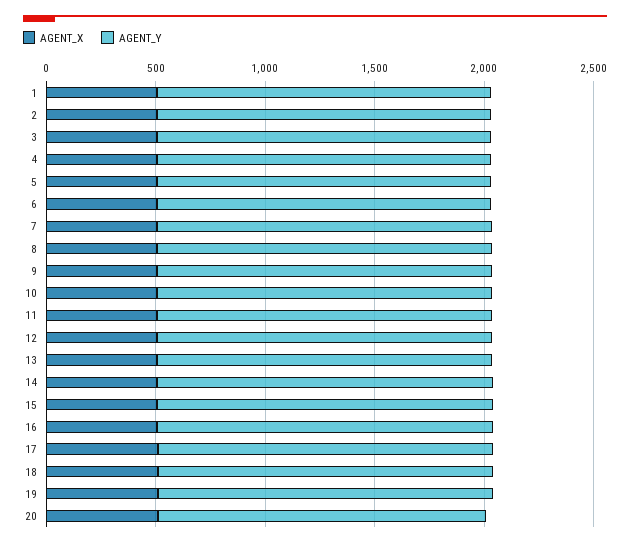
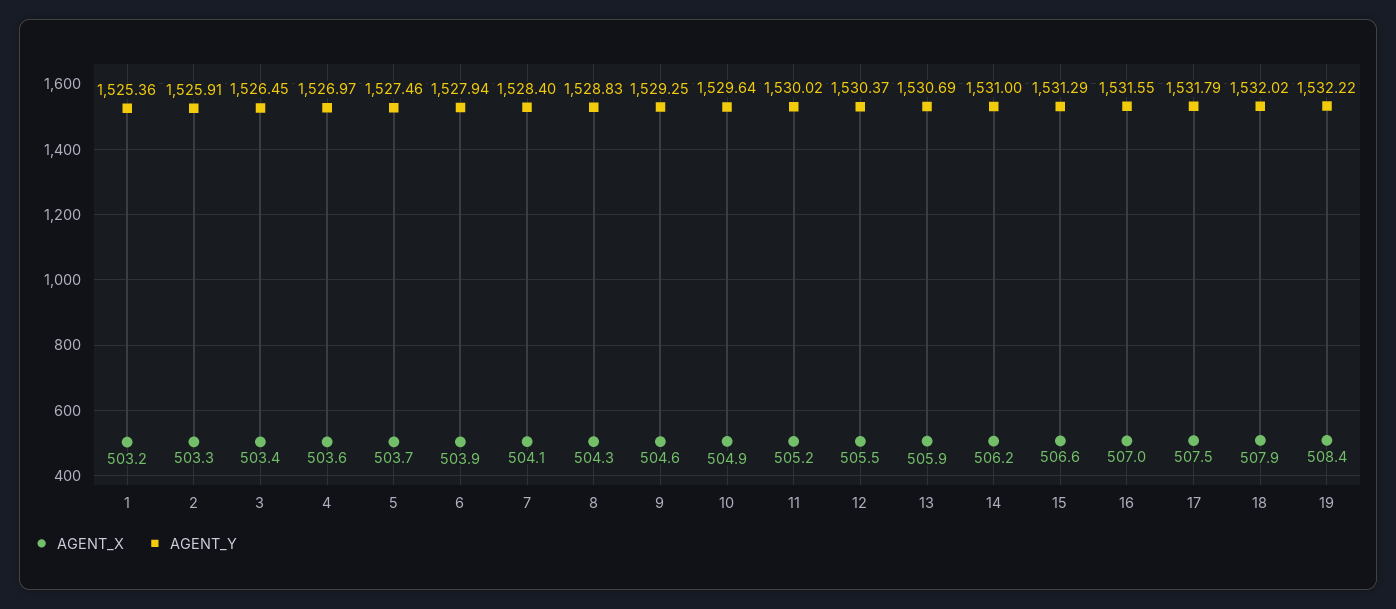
  {
    "AGENT_X": {
      "1": 503.2,
      "2": 503.3,
      "3": 503.4,
      "4": 503.6,
      "5": 503.7,
      "6": 503.9,
      "7": 504.1,
      "8": 504.3,
      "9": 504.6,
      "10": 504.9,
      "11": 505.2,
      "12": 505.5,
      "13": 505.9,
      "14": 506.2,
      "15": 506.6,
      "16": 507,
      "17": 507.5,
      "18": 507.9,
-     "19": 508.4,
+     "19": 508.4
-     "20": 500
    },
    "AGENT_Y": {
      "1": 1525.36,
      "2": 1525.91,
      "3": 1526.45,
      "4": 1526.97,
      "5": 1527.46,
      "6": 1527.94,
      "7": 1528.4,
      "8": 1528.83,
      "9": 1529.25,
      "10": 1529.64,
      "11": 1530.02,
      "12": 1530.37,
      "13": 1530.69,
      "14": 1531,
      "15": 1531.29,
      "16": 1531.55,
      "17": 1531.79,
      "18": 1532.02,
-     "19": 1532.22,
+     "19": 1532.22
-     "20": 1500
    }
  }

